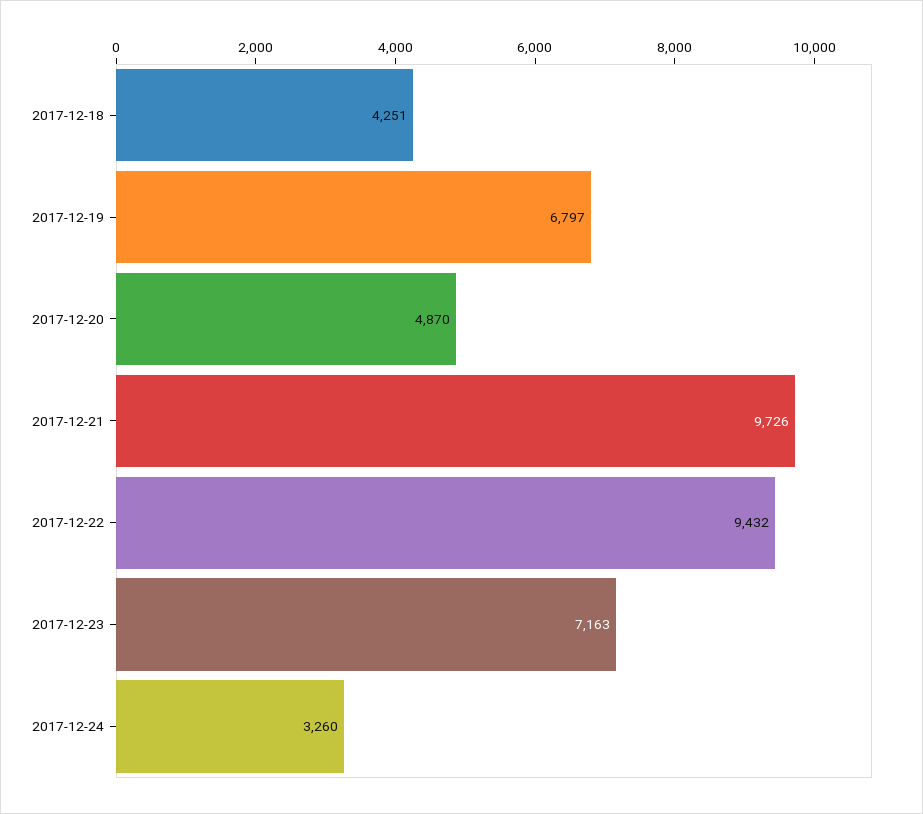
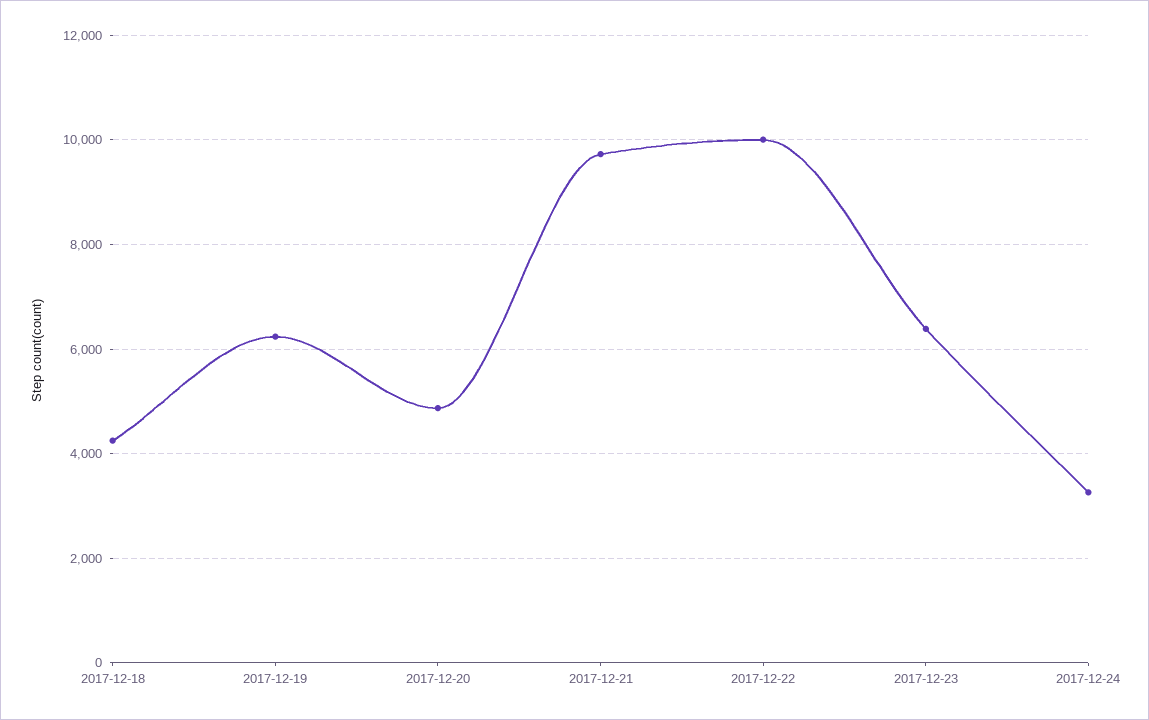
  {
    "2017-12-18": 4251,
-   "2017-12-19": 6797,
+   "2017-12-19": 6200,
    "2017-12-20": 4870,
    "2017-12-21": 9726,
-   "2017-12-22": 9432,
+   "2017-12-22": 10000,
-   "2017-12-23": 7163,
+   "2017-12-23": 6400,
    "2017-12-24": 3260
  }

